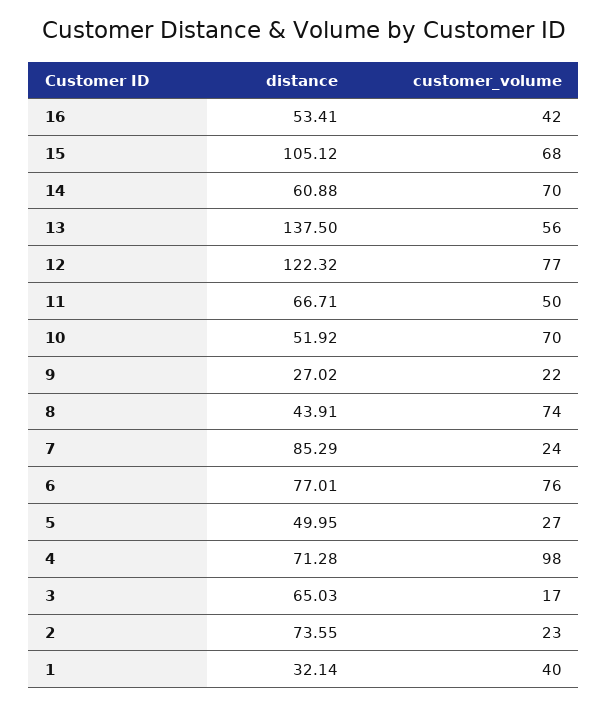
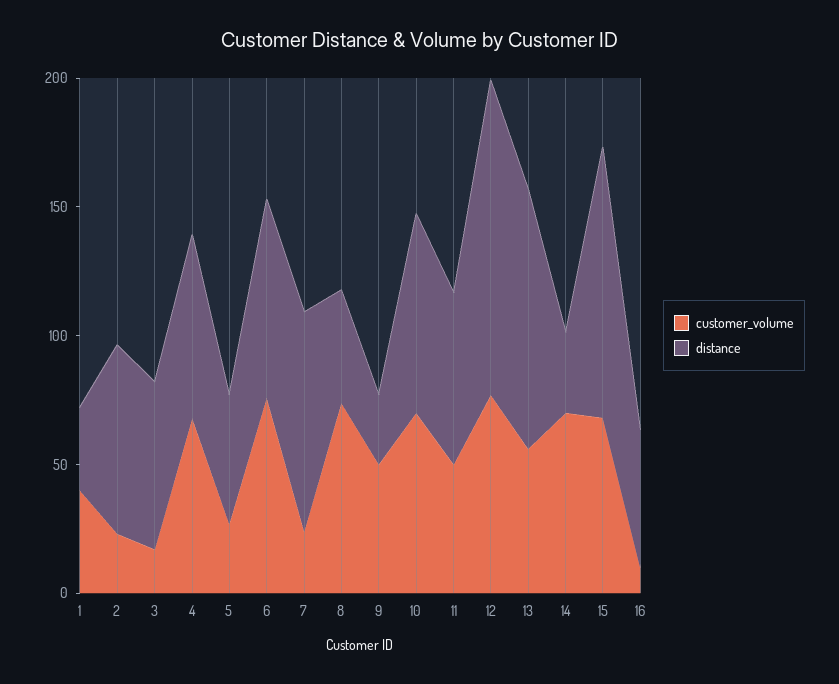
  {
    "distance": {
      "16": 53.41,
      "15": 105.12,
-     "14": 60.88,
+     "14": 30,
-     "13": 137.5,
+     "13": 100,
      "12": 122.32,
      "11": 66.71,
-     "10": 51.92,
+     "10": 80,
      "9": 27.02,
      "8": 43.91,
      "7": 85.29,
      "6": 77.01,
      "5": 49.95,
      "4": 71.28,
      "3": 65.03,
      "2": 73.55,
      "1": 32.14
    },
    "customer_volume": {
-     "16": 42,
+     "16": 10,
      "15": 68,
      "14": 70,
      "13": 56,
      "12": 77,
      "11": 50,
      "10": 70,
-     "9": 22,
+     "9": 50,
      "8": 74,
      "7": 24,
      "6": 76,
      "5": 27,
-     "4": 98,
+     "4": 70,
      "3": 17,
      "2": 23,
      "1": 40
    }
  }

